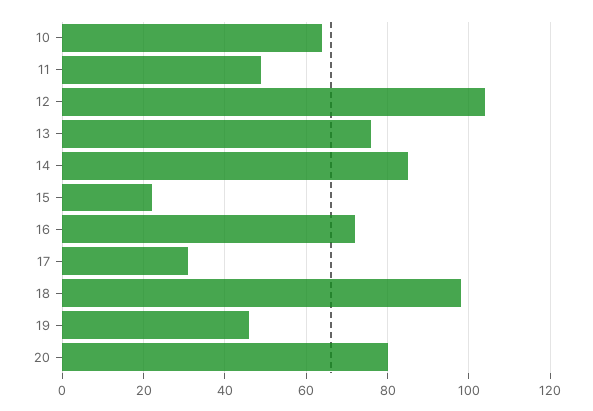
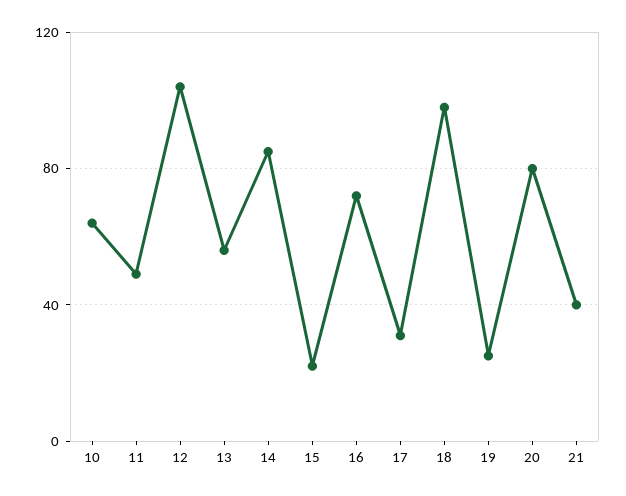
  {
    "10": 65,
    "11": 50,
    "12": 105,
-   "13": 75,
+   "13": 55,
    "14": 85,
    "15": 20,
    "16": 70,
    "17": 30,
    "18": 100,
-   "19": 45,
+   "19": 25,
-   "20": 80
+   "20": 80,
+   "21": 40
  }

